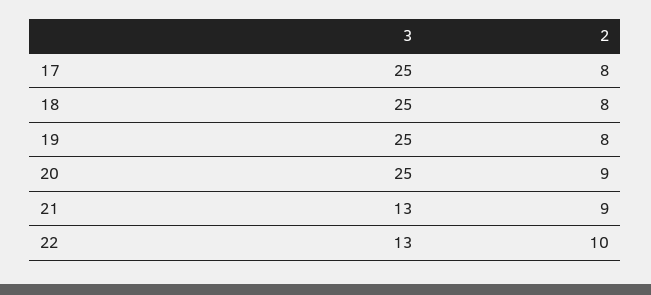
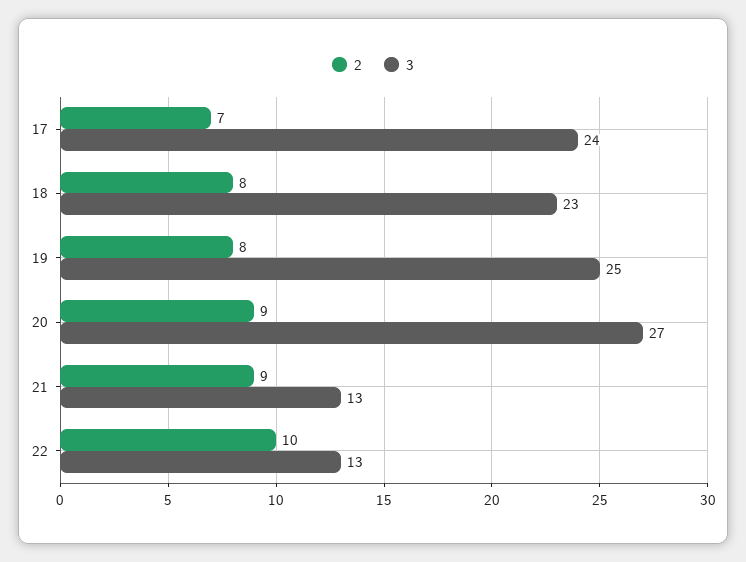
  {
    "3": {
-     "17": 25,
+     "17": 24,
-     "18": 25,
+     "18": 23,
      "19": 25,
-     "20": 25,
+     "20": 27,
      "21": 13,
      "22": 13
    },
    "2": {
-     "17": 8,
+     "17": 7,
      "18": 8,
      "19": 8,
      "20": 9,
      "21": 9,
      "22": 10
    }
  }

